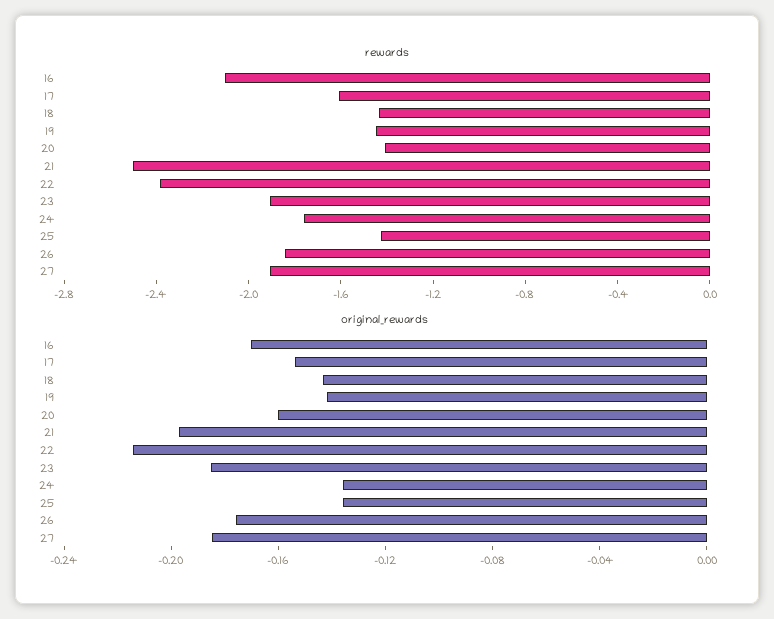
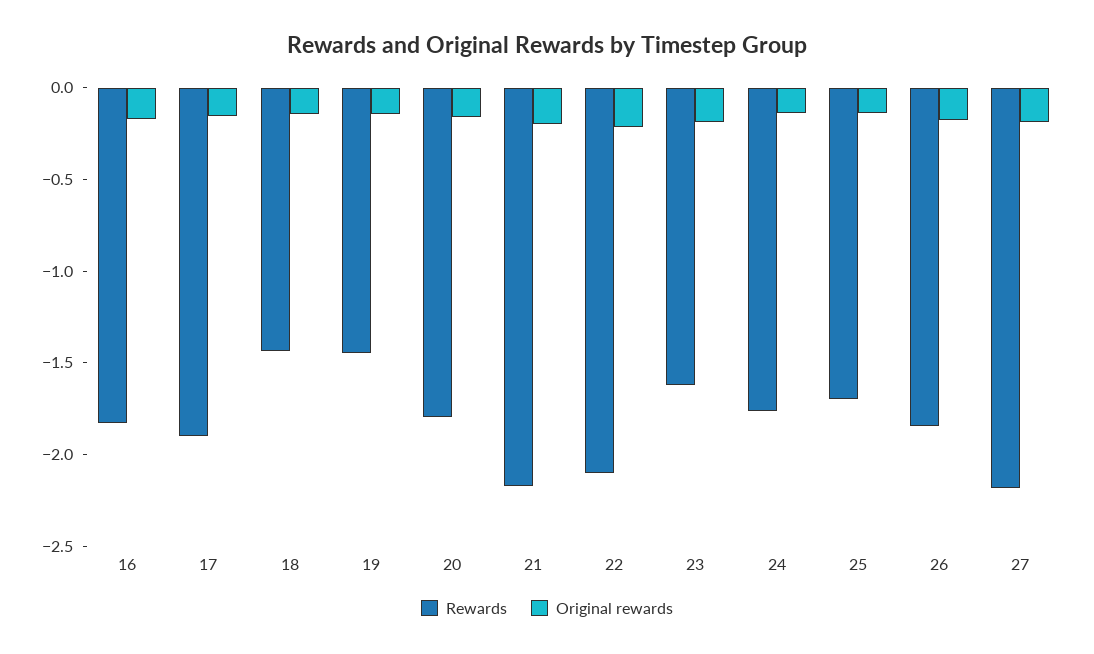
  {
    "rewards": {
-     "16": -2.1,
+     "16": -1.8,
-     "17": -1.6,
+     "17": -1.9,
      "18": -1.4,
      "19": -1.4,
-     "20": -1.4,
+     "20": -1.8,
-     "21": -2.5,
+     "21": -2.2,
-     "22": -2.4,
+     "22": -2.1,
-     "23": -1.9,
+     "23": -1.6,
      "24": -1.8,
-     "25": -1.4,
+     "25": -1.7,
      "26": -1.8,
-     "27": -1.9
+     "27": -2.2
    },
    "original_rewards": {
      "16": -0.17,
      "17": -0.15,
      "18": -0.14,
      "19": -0.14,
      "20": -0.16,
      "21": -0.2,
      "22": -0.21,
      "23": -0.19,
      "24": -0.14,
      "25": -0.14,
      "26": -0.18,
      "27": -0.18
    }
  }

